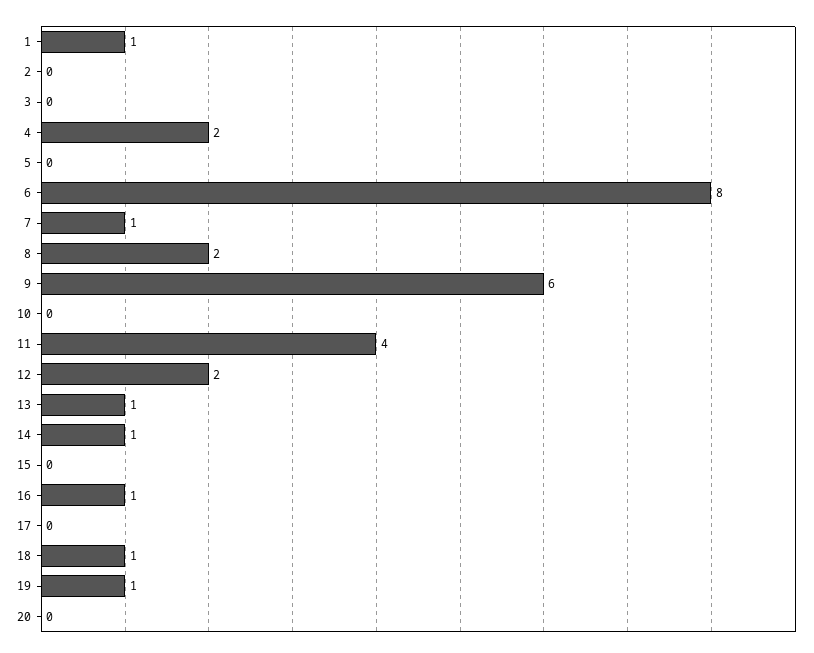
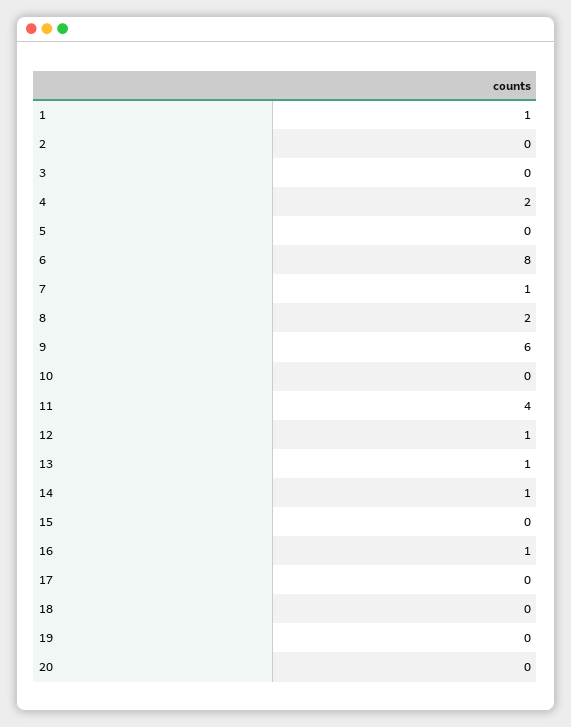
  {
    "1": 1,
    "2": 0,
    "3": 0,
    "4": 2,
    "5": 0,
    "6": 8,
    "7": 1,
    "8": 2,
    "9": 6,
    "10": 0,
    "11": 4,
-   "12": 2,
+   "12": 1,
    "13": 1,
    "14": 1,
    "15": 0,
    "16": 1,
    "17": 0,
-   "18": 1,
+   "18": 0,
-   "19": 1,
+   "19": 0,
    "20": 0
  }

